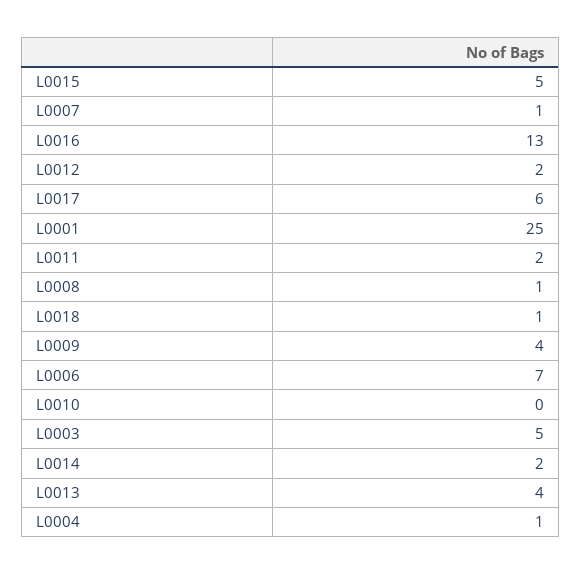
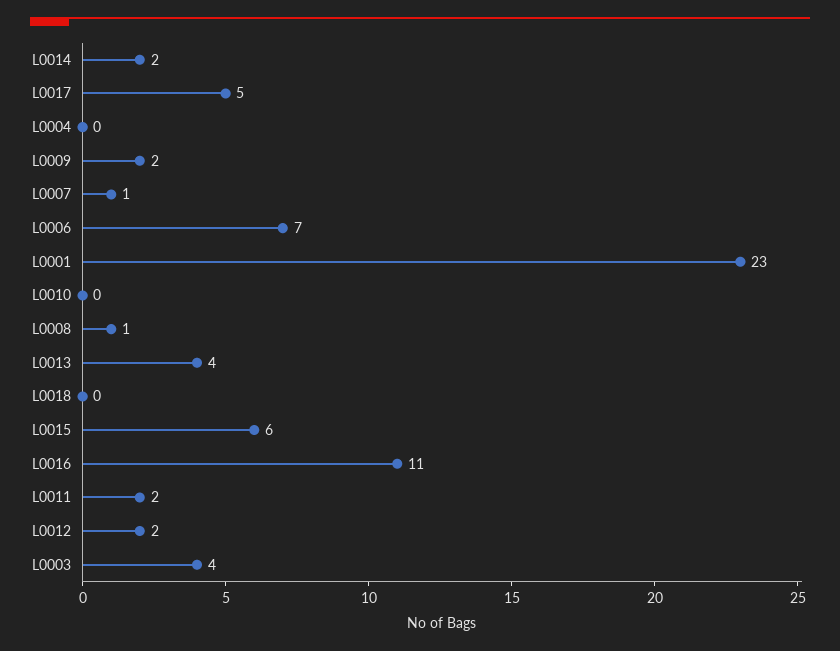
  {
-   "L0015": 5,
+   "L0015": 6,
    "L0007": 1,
-   "L0016": 13,
+   "L0016": 11,
    "L0012": 2,
-   "L0017": 6,
+   "L0017": 5,
-   "L0001": 25,
+   "L0001": 23,
    "L0011": 2,
    "L0008": 1,
-   "L0018": 1,
+   "L0018": 0,
-   "L0009": 4,
+   "L0009": 2,
    "L0006": 7,
    "L0010": 0,
-   "L0003": 5,
+   "L0003": 4,
    "L0014": 2,
    "L0013": 4,
-   "L0004": 1
+   "L0004": 0
  }

